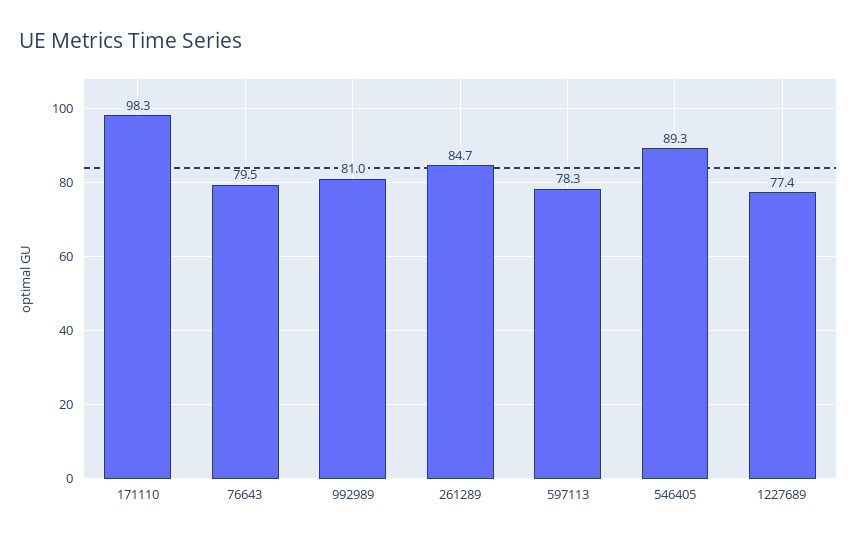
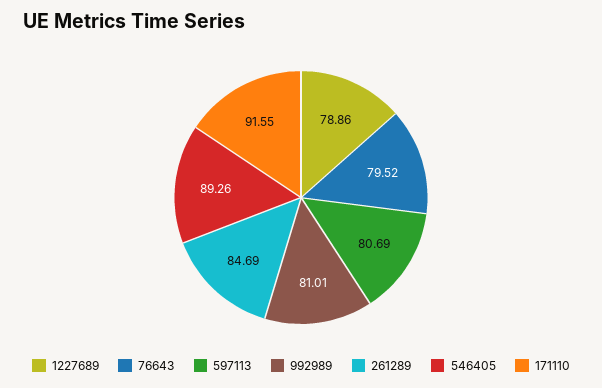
  {
-   "171110": 98.3,
+   "171110": 91.55,
    "76643": 79.52,
    "992989": 81.01,
    "261289": 84.69,
-   "597113": 78.3,
+   "597113": 80.69,
    "546405": 89.26,
-   "1227689": 77.4
+   "1227689": 78.86
  }

